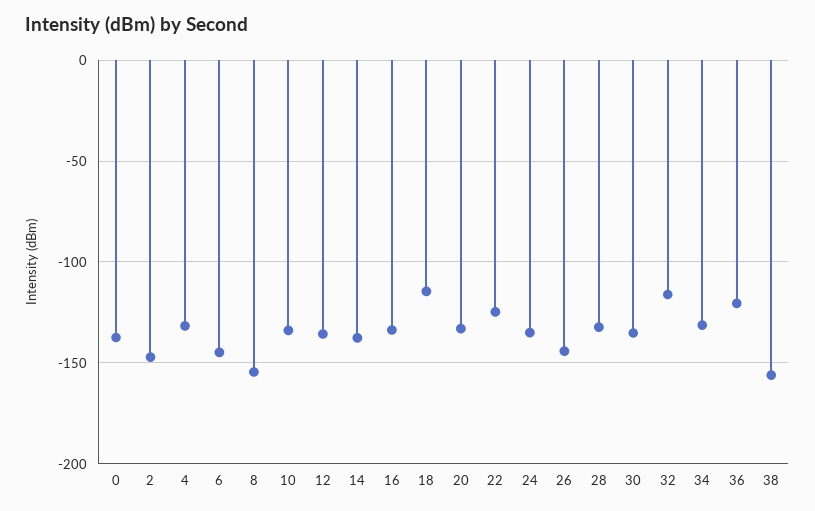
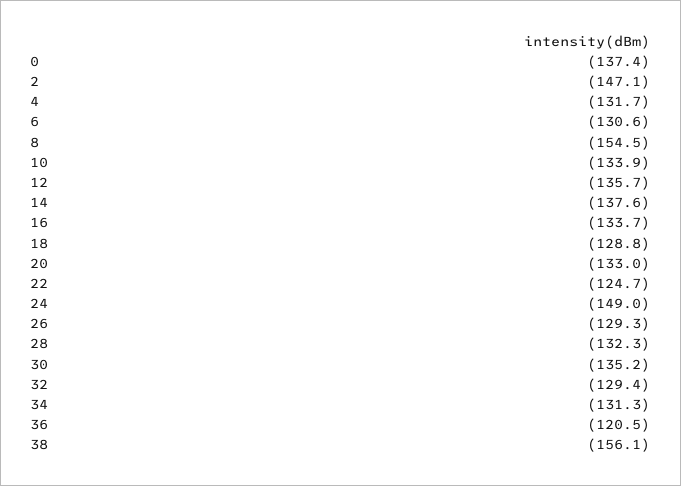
  {
    "0": -137.4,
    "2": -147.1,
    "4": -131.7,
-   "6": -145,
+   "6": -130.6,
    "8": -154.5,
    "10": -133.9,
    "12": -135.7,
    "14": -137.6,
    "16": -133.7,
-   "18": -115,
+   "18": -128.8,
    "20": -133,
    "22": -124.7,
-   "24": -135,
+   "24": -149,
-   "26": -145,
+   "26": -129.3,
    "28": -132.3,
    "30": -135.2,
-   "32": -115,
+   "32": -129.4,
    "34": -131.3,
    "36": -120.5,
    "38": -156.1
  }

